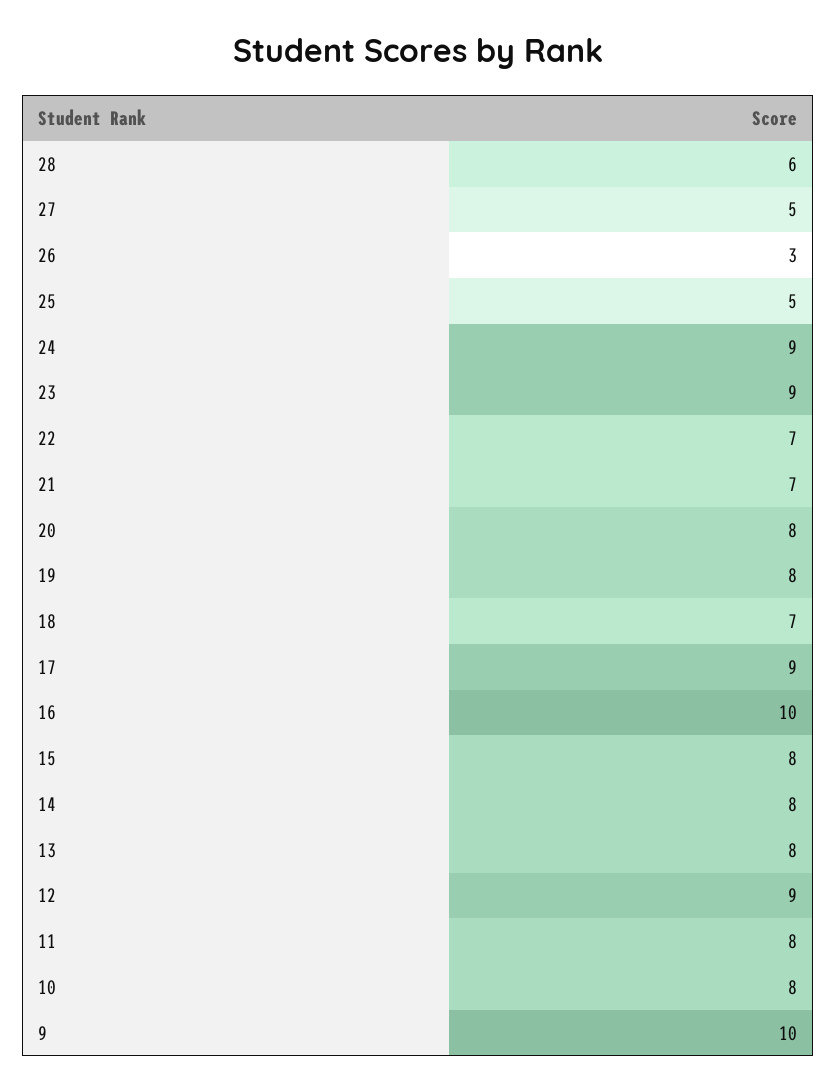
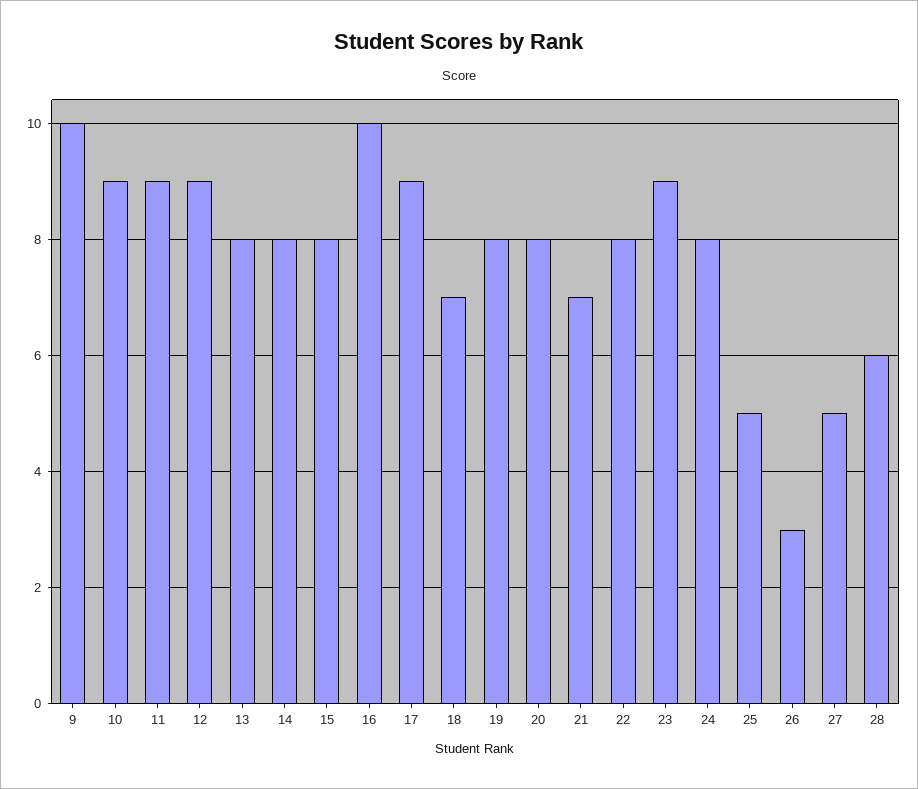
  {
    "28": 6,
    "27": 5,
    "26": 3,
    "25": 5,
-   "24": 9,
+   "24": 8,
    "23": 9,
-   "22": 7,
+   "22": 8,
    "21": 7,
    "20": 8,
    "19": 8,
    "18": 7,
    "17": 9,
    "16": 10,
    "15": 8,
    "14": 8,
    "13": 8,
    "12": 9,
-   "11": 8,
+   "11": 9,
-   "10": 8,
+   "10": 9,
    "9": 10
  }

